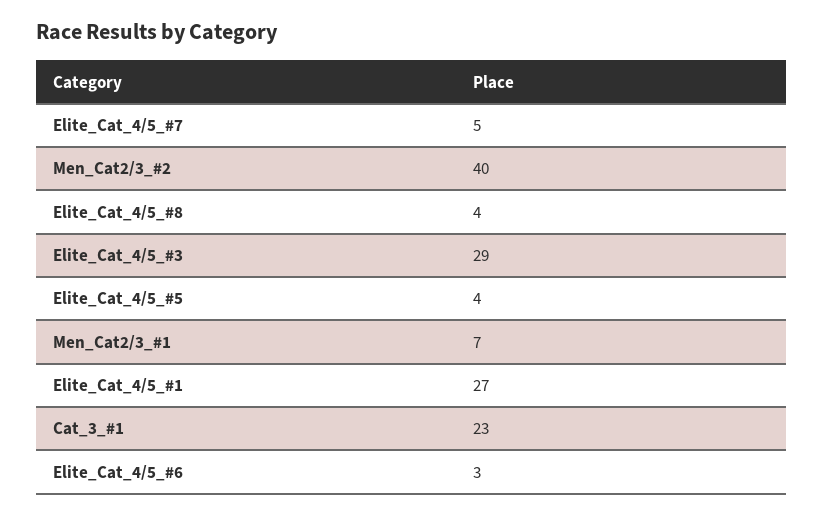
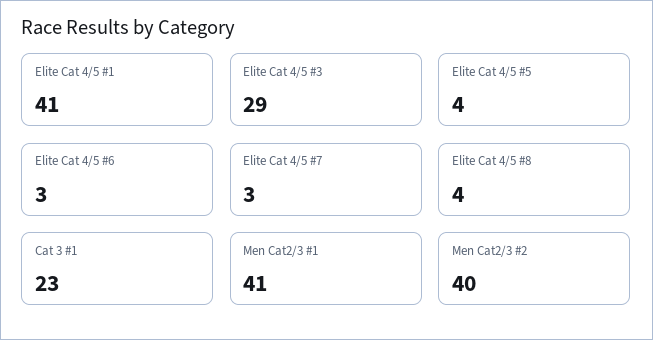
  {
-   "Elite_Cat_4/5_#7": 5,
+   "Elite_Cat_4/5_#7": 3,
    "Men_Cat2/3_#2": 40,
    "Elite_Cat_4/5_#8": 4,
    "Elite_Cat_4/5_#3": 29,
    "Elite_Cat_4/5_#5": 4,
-   "Men_Cat2/3_#1": 7,
+   "Men_Cat2/3_#1": 41,
-   "Elite_Cat_4/5_#1": 27,
+   "Elite_Cat_4/5_#1": 41,
    "Cat_3_#1": 23,
    "Elite_Cat_4/5_#6": 3
  }

